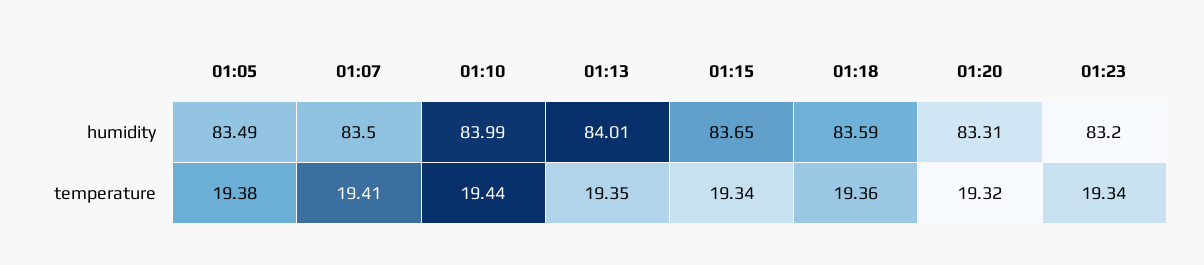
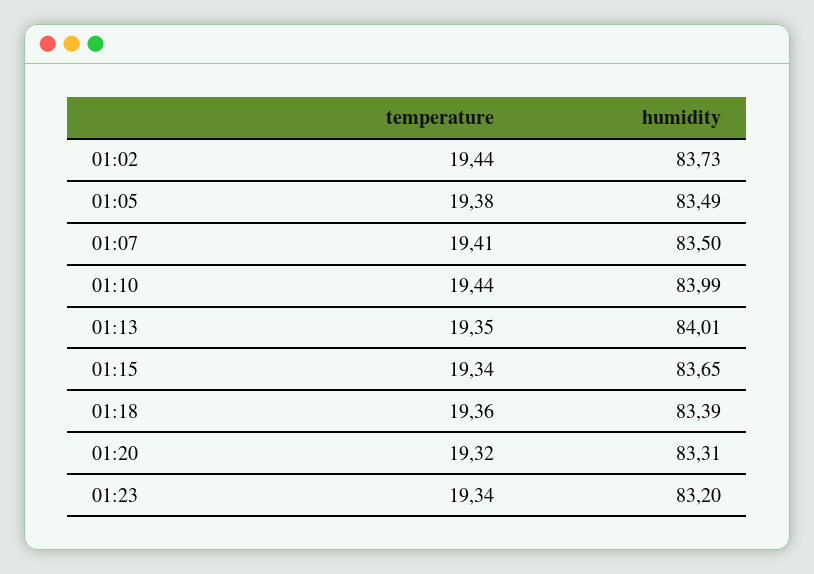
  {
    "01:05": {
      "humidity": 83.49,
      "temperature": 19.38
    },
    "01:07": {
      "humidity": 83.5,
      "temperature": 19.41
    },
    "01:10": {
      "humidity": 83.99,
      "temperature": 19.44
    },
    "01:13": {
      "humidity": 84.01,
      "temperature": 19.35
    },
    "01:15": {
      "humidity": 83.65,
      "temperature": 19.34
    },
    "01:18": {
-     "humidity": 83.59,
+     "humidity": 83.39,
      "temperature": 19.36
    },
    "01:20": {
      "humidity": 83.31,
      "temperature": 19.32
    },
    "01:23": {
      "humidity": 83.2,
      "temperature": 19.34
-   }
+   },
+   "01:02": {
+     "temperature": 19.44,
+     "humidity": 83.73
+   }
  }

